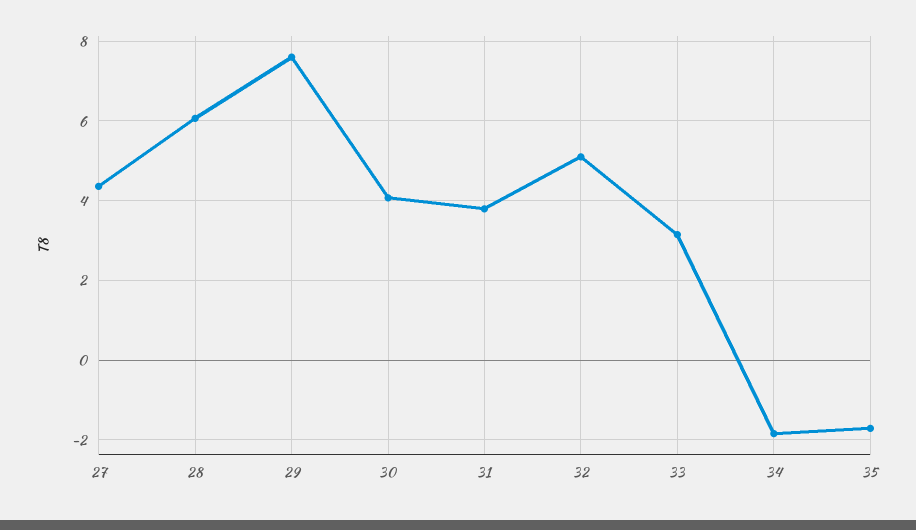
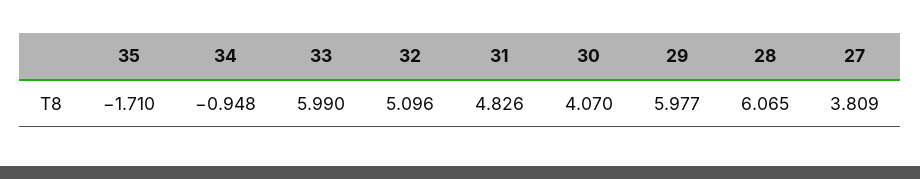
  {
-   "27": 4.4,
+   "27": 3.809,
    "28": 6.065,
-   "29": 7.6,
+   "29": 5.977,
    "30": 4.07,
-   "31": 3.8,
+   "31": 4.826,
    "32": 5.096,
-   "33": 3.2,
+   "33": 5.99,
-   "34": -1.8,
+   "34": -0.948,
    "35": -1.71
  }

